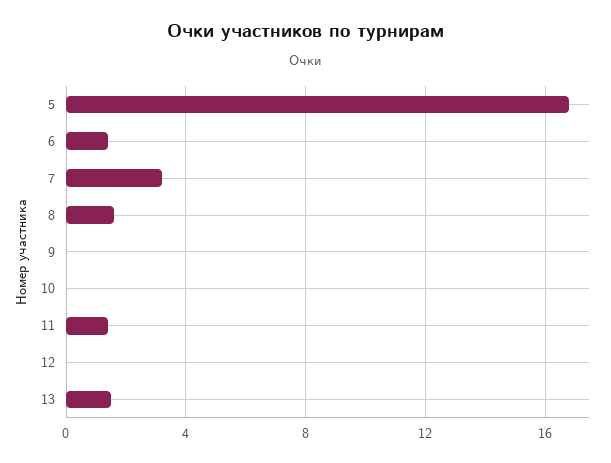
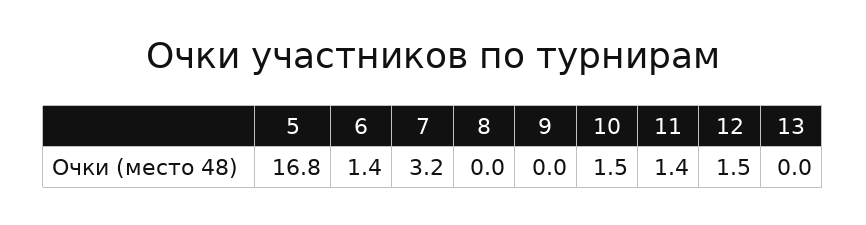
  {
    "5": 16.8,
    "6": 1.4,
    "7": 3.2,
-   "8": 1.5,
+   "8": 0,
    "9": 0,
-   "10": 0,
+   "10": 1.5,
    "11": 1.4,
-   "12": 0,
+   "12": 1.5,
-   "13": 1.5
+   "13": 0
  }

